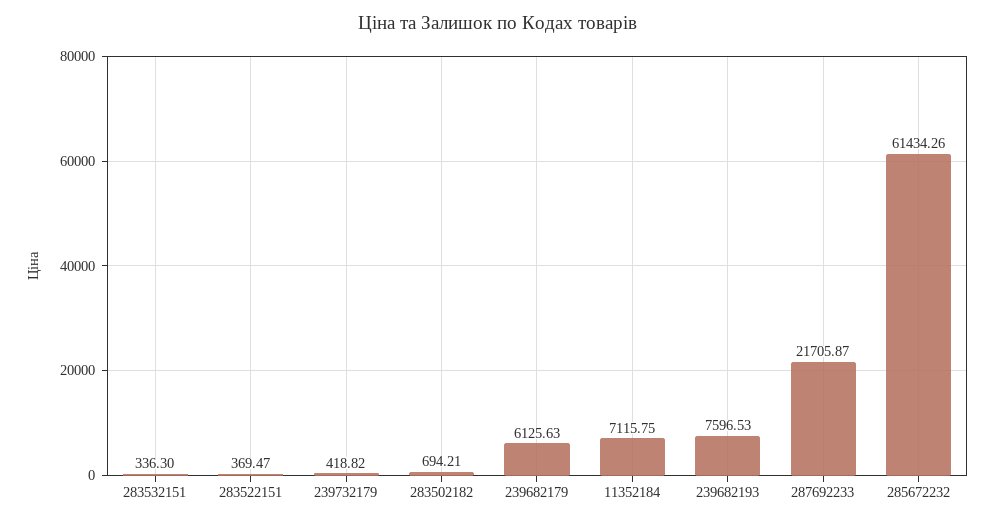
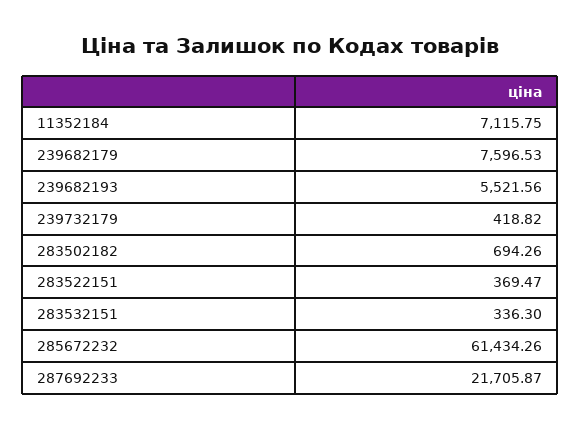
  {
    "283532151": 336.3,
    "283522151": 369.47,
    "239732179": 418.82,
-   "283502182": 694.21,
+   "283502182": 694.26,
-   "239682179": 6125.63,
+   "239682179": 7596.53,
    "11352184": 7115.75,
-   "239682193": 7596.53,
+   "239682193": 5521.56,
    "287692233": 21705.87,
    "285672232": 61434.26
  }

